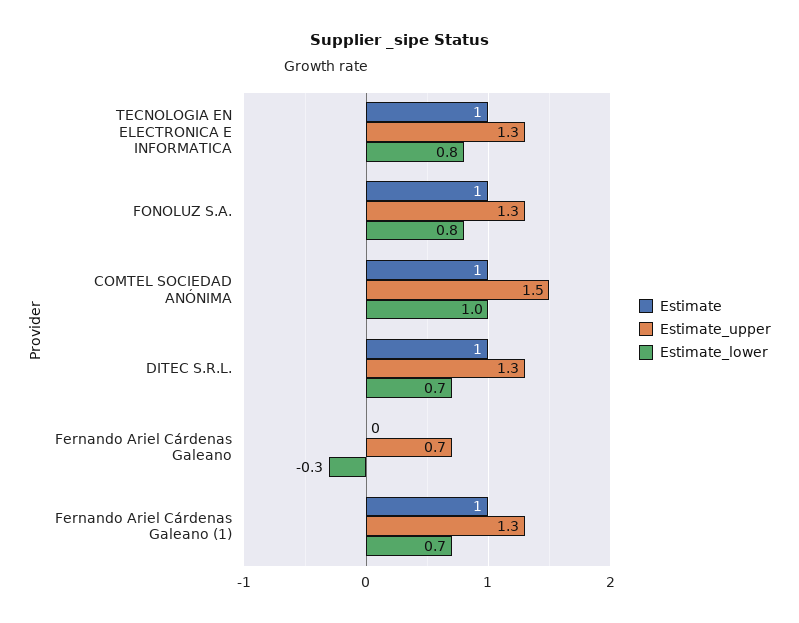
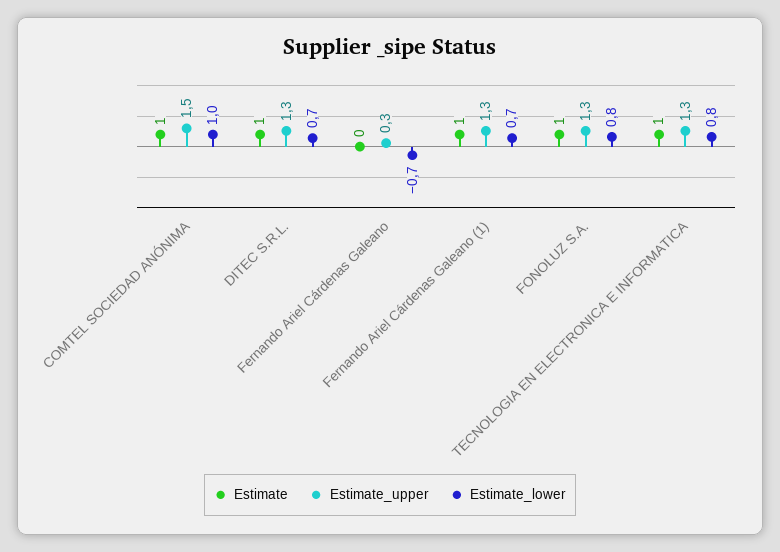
  {
    "Estimate": {
      "TECNOLOGIA EN ELECTRONICA E INFORMATICA": 1,
      "FONOLUZ S.A.": 1,
      "COMTEL SOCIEDAD ANÓNIMA": 1,
      "DITEC S.R.L.": 1,
      "Fernando Ariel Cárdenas Galeano": 0,
      "Fernando Ariel Cárdenas Galeano (1)": 1
    },
    "Estimate_upper": {
      "TECNOLOGIA EN ELECTRONICA E INFORMATICA": 1.3,
      "FONOLUZ S.A.": 1.3,
      "COMTEL SOCIEDAD ANÓNIMA": 1.5,
      "DITEC S.R.L.": 1.3,
-     "Fernando Ariel Cárdenas Galeano": 0.7,
+     "Fernando Ariel Cárdenas Galeano": 0.3,
      "Fernando Ariel Cárdenas Galeano (1)": 1.3
    },
    "Estimate_lower": {
      "TECNOLOGIA EN ELECTRONICA E INFORMATICA": 0.8,
      "FONOLUZ S.A.": 0.8,
      "COMTEL SOCIEDAD ANÓNIMA": 1,
      "DITEC S.R.L.": 0.7,
-     "Fernando Ariel Cárdenas Galeano": -0.3,
+     "Fernando Ariel Cárdenas Galeano": -0.7,
      "Fernando Ariel Cárdenas Galeano (1)": 0.7
    }
  }

